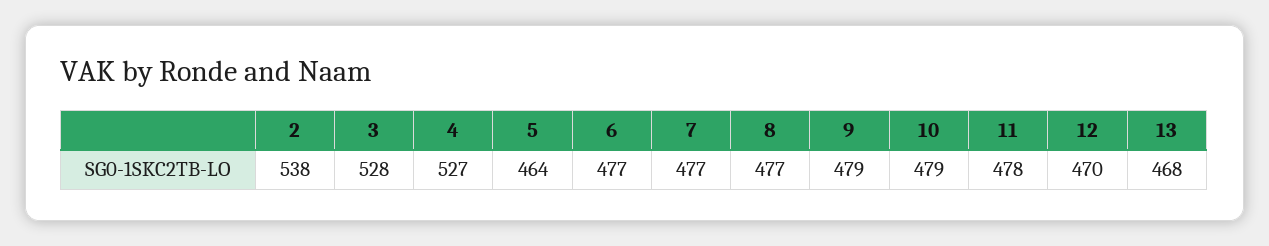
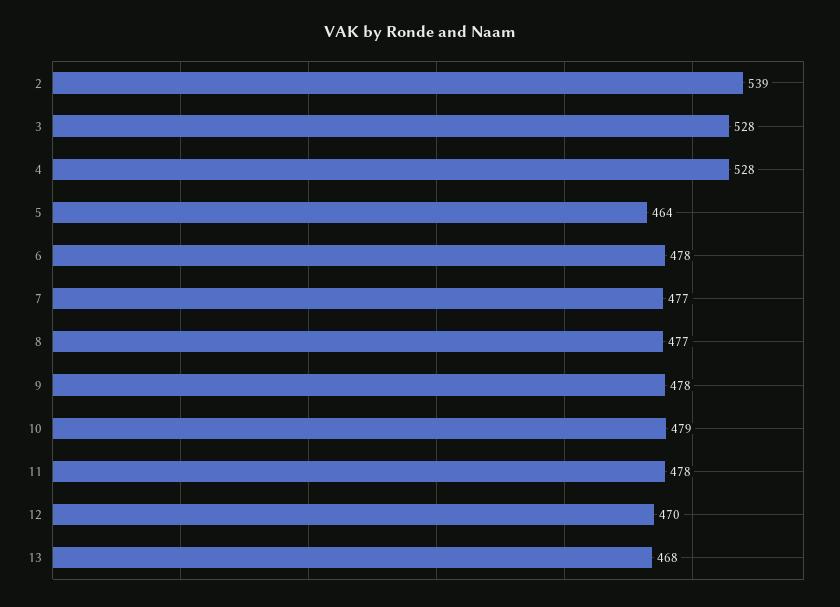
  {
-   "2": 538,
+   "2": 539,
    "3": 528,
-   "4": 527,
+   "4": 528,
    "5": 464,
-   "6": 477,
+   "6": 478,
    "7": 477,
    "8": 477,
-   "9": 479,
+   "9": 478,
    "10": 479,
    "11": 478,
    "12": 470,
    "13": 468
  }

